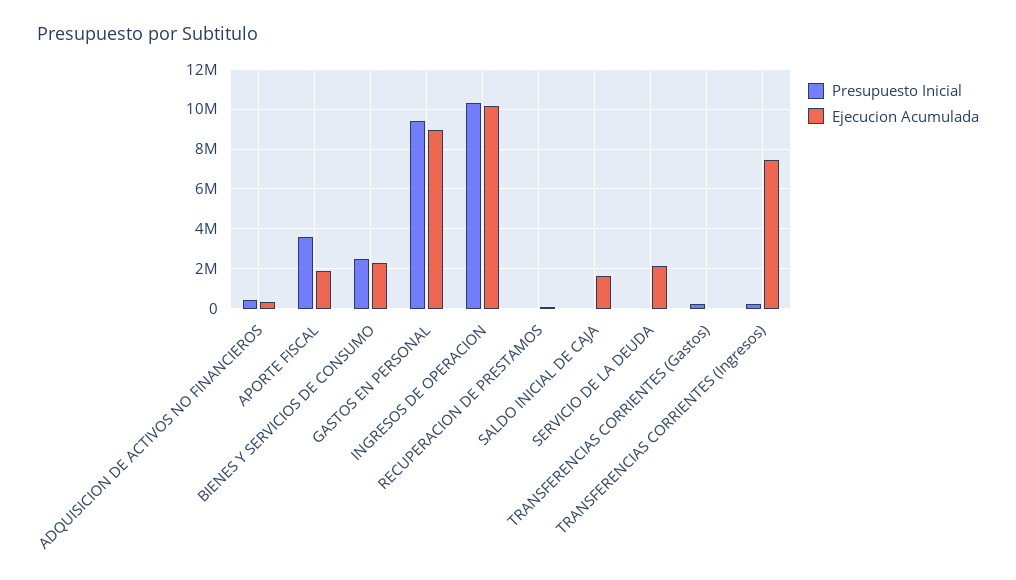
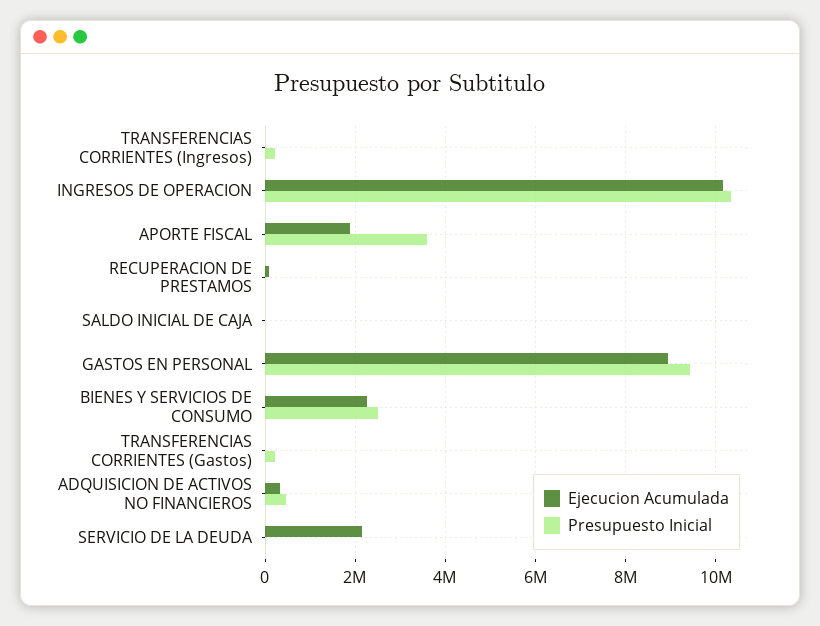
  {
    "Presupuesto Inicial": {
      "ADQUISICION DE ACTIVOS NO FINANCIEROS": 400000,
      "APORTE FISCAL": 3600000,
      "BIENES Y SERVICIOS DE CONSUMO": 2600000,
      "GASTOS EN PERSONAL": 9400000,
      "INGRESOS DE OPERACION": 10400000,
      "RECUPERACION DE PRESTAMOS": 0,
      "SALDO INICIAL DE CAJA": 0,
      "SERVICIO DE LA DEUDA": 0,
      "TRANSFERENCIAS CORRIENTES (Gastos)": 200000,
      "TRANSFERENCIAS CORRIENTES (Ingresos)": 200000
    },
    "Ejecucion Acumulada": {
      "ADQUISICION DE ACTIVOS NO FINANCIEROS": 400000,
      "APORTE FISCAL": 1800000,
      "BIENES Y SERVICIOS DE CONSUMO": 2200000,
      "GASTOS EN PERSONAL": 9000000,
      "INGRESOS DE OPERACION": 10200000,
      "RECUPERACION DE PRESTAMOS": 0,
-     "SALDO INICIAL DE CAJA": 1500000,
+     "SALDO INICIAL DE CAJA": 0,
      "SERVICIO DE LA DEUDA": 2200000,
      "TRANSFERENCIAS CORRIENTES (Gastos)": 0,
-     "TRANSFERENCIAS CORRIENTES (Ingresos)": 7500000
+     "TRANSFERENCIAS CORRIENTES (Ingresos)": 0
    }
  }

